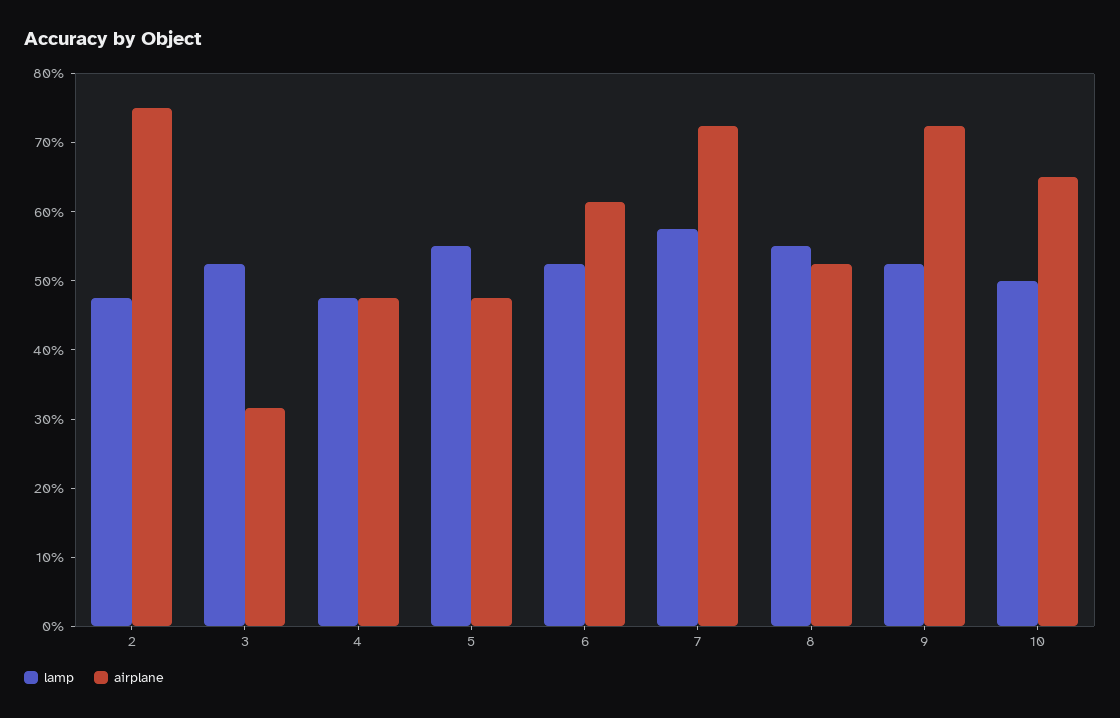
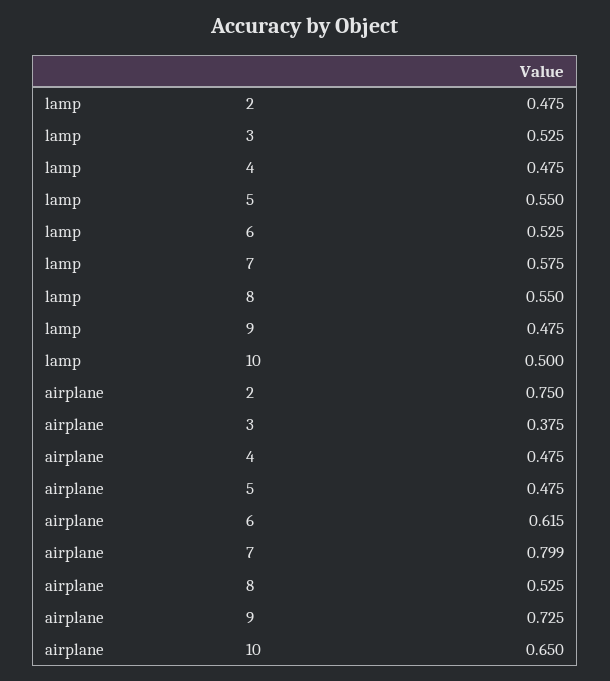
  {
    "lamp": {
      "2": 0.475,
      "3": 0.525,
      "4": 0.475,
      "5": 0.55,
      "6": 0.525,
      "7": 0.575,
      "8": 0.55,
-     "9": 0.52,
+     "9": 0.475,
      "10": 0.5
    },
    "airplane": {
      "2": 0.75,
-     "3": 0.32,
+     "3": 0.375,
      "4": 0.475,
      "5": 0.475,
      "6": 0.615,
-     "7": 0.72,
+     "7": 0.799,
      "8": 0.525,
      "9": 0.725,
      "10": 0.65
    }
  }

